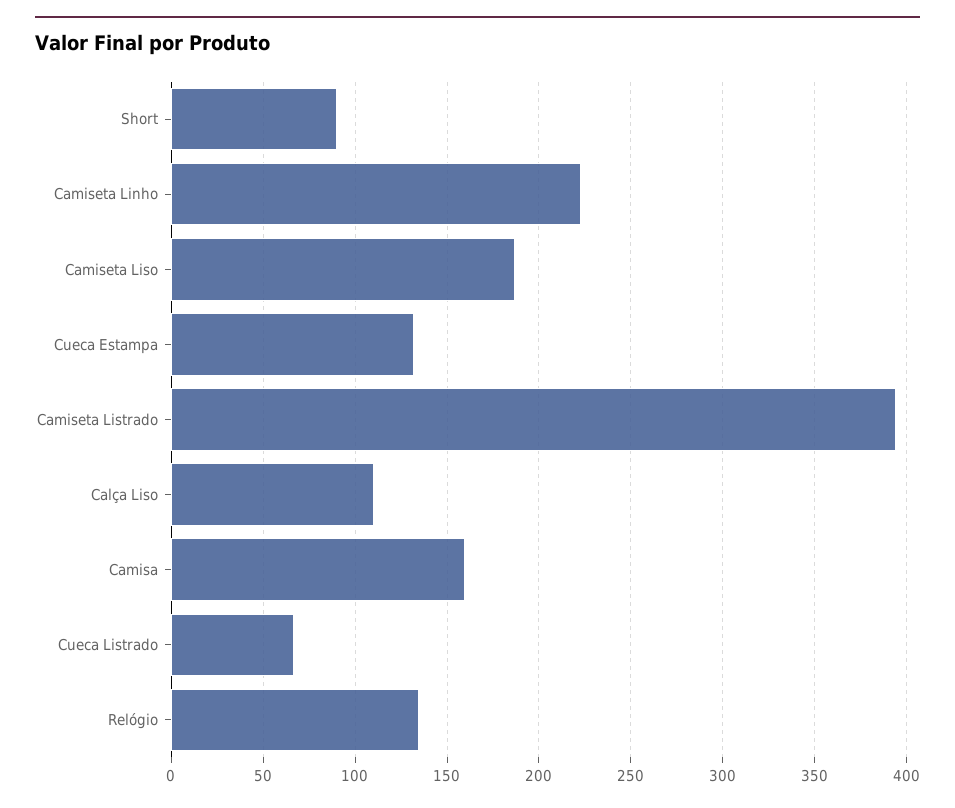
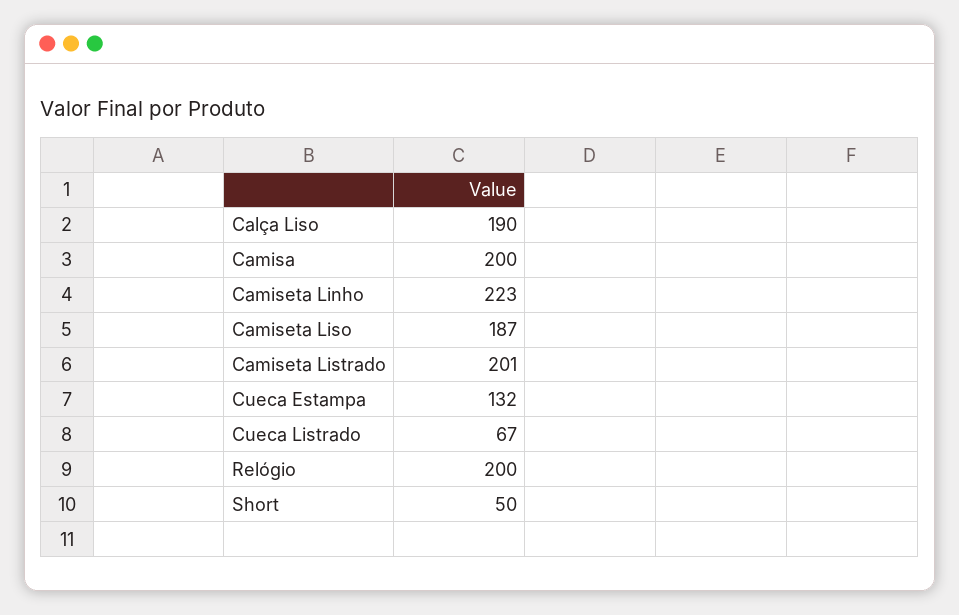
  {
-   "Short": 90,
+   "Short": 50,
    "Camiseta Linho": 223,
    "Camiseta Liso": 187,
    "Cueca Estampa": 132,
-   "Camiseta Listrado": 395,
+   "Camiseta Listrado": 201,
-   "Calça Liso": 110,
+   "Calça Liso": 190,
-   "Camisa": 160,
+   "Camisa": 200,
    "Cueca Listrado": 67,
-   "Relógio": 135
+   "Relógio": 200
  }

